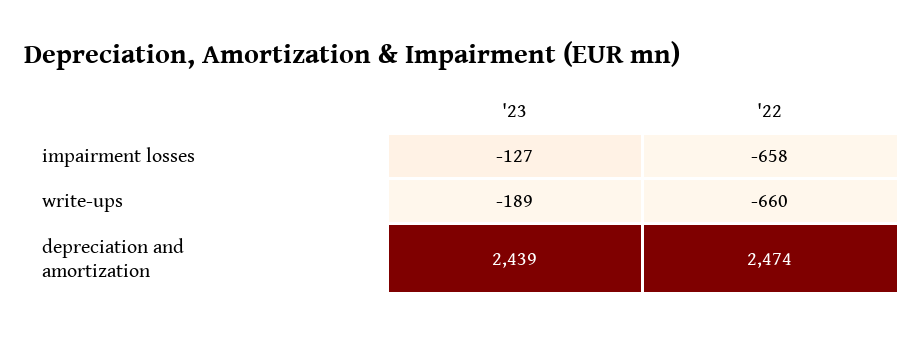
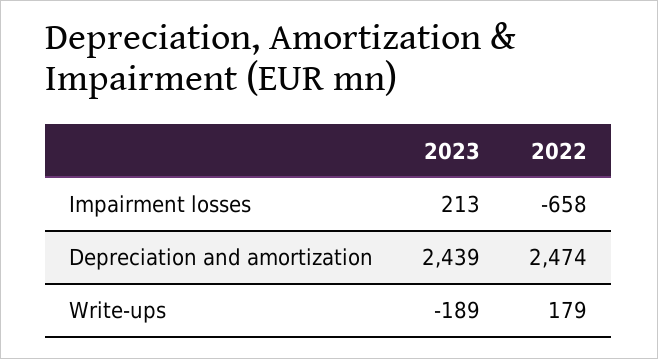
  {
    "'23": {
-     "impairment losses": -127,
+     "impairment losses": 213,
      "write-ups": -189,
      "depreciation and amortization": 2439
    },
    "'22": {
      "impairment losses": -658,
-     "write-ups": -660,
+     "write-ups": 179,
      "depreciation and amortization": 2474
    }
  }

